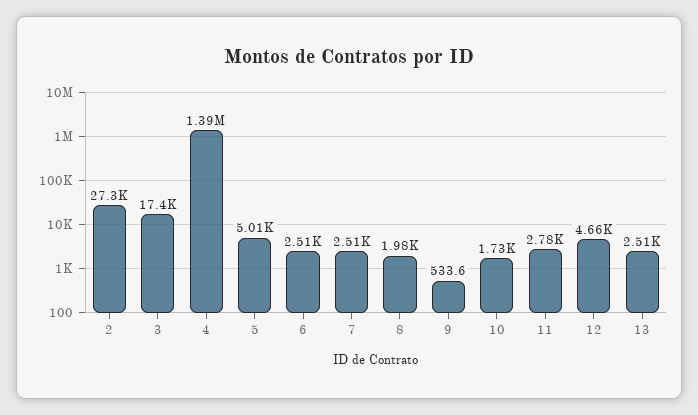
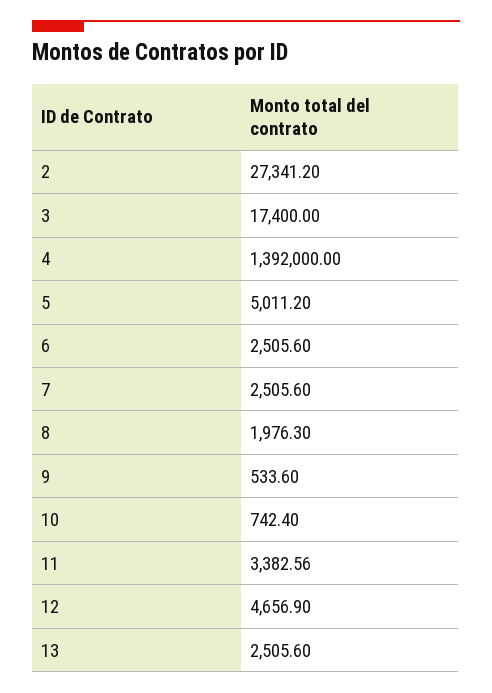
  {
    "2": 27341.2,
    "3": 17400,
    "4": 1392000,
    "5": 5011.2,
    "6": 2505.6,
    "7": 2505.6,
    "8": 1976.3,
    "9": 533.6,
-   "10": 1730,
+   "10": 742.4,
-   "11": 2780,
+   "11": 3382.56,
    "12": 4656.9,
    "13": 2505.6
  }

